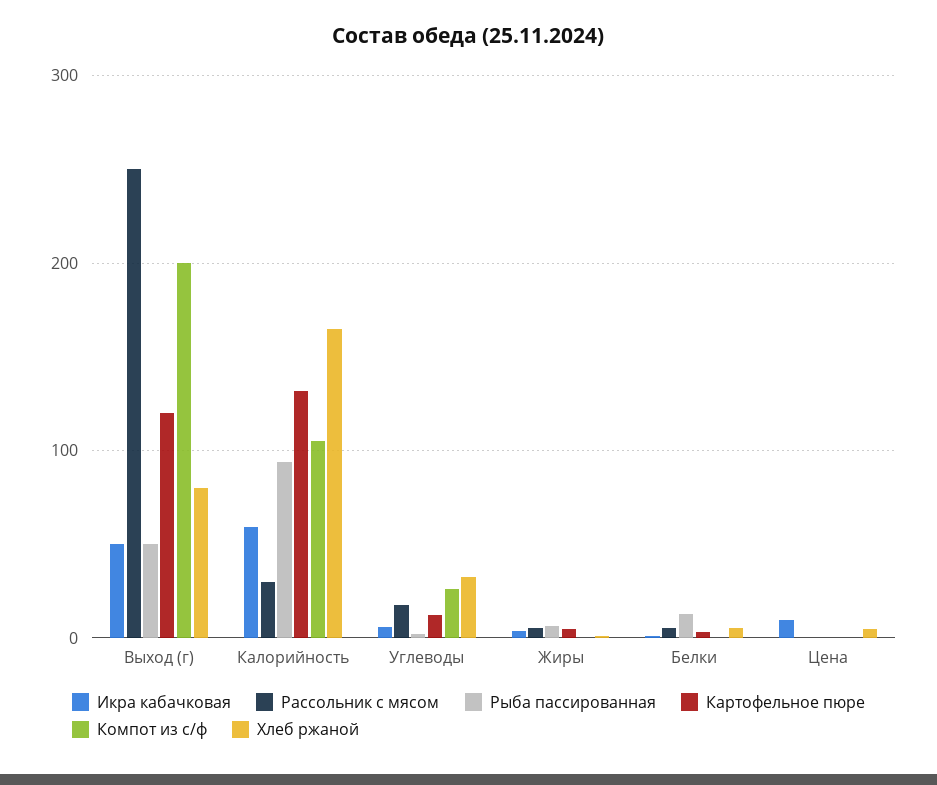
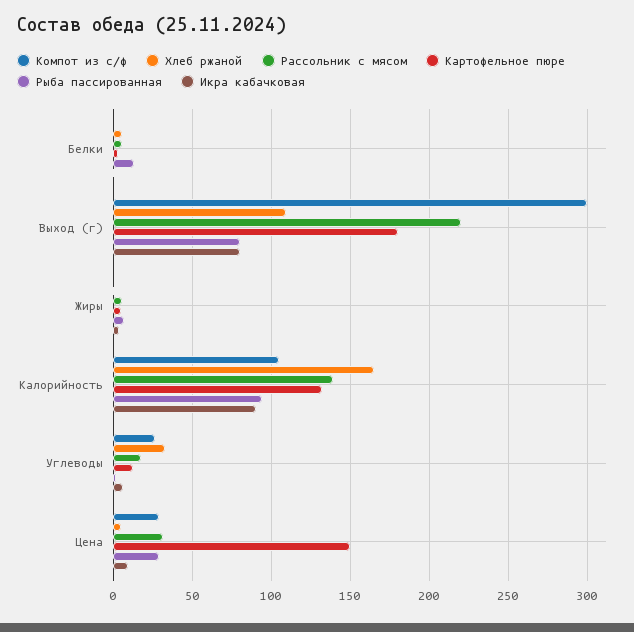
  {
    "Икра кабачковая": {
-     "Выход (г)": 50,
+     "Выход (г)": 80,
-     "Калорийность": 60,
+     "Калорийность": 90,
      "Углеводы": 5,
      "Жиры": 5,
      "Белки": 0,
      "Цена": 10
    },
    "Рассольник с мясом": {
-     "Выход (г)": 250,
+     "Выход (г)": 220,
-     "Калорийность": 30,
+     "Калорийность": 140,
      "Углеводы": 20,
      "Жиры": 5,
      "Белки": 5,
-     "Цена": 0
+     "Цена": 30
    },
    "Рыба пассированная": {
-     "Выход (г)": 50,
+     "Выход (г)": 80,
      "Калорийность": 95,
      "Углеводы": 0,
      "Жиры": 5,
      "Белки": 15,
-     "Цена": 0
+     "Цена": 30
    },
    "Картофельное пюре": {
-     "Выход (г)": 120,
+     "Выход (г)": 180,
      "Калорийность": 130,
      "Углеводы": 10,
      "Жиры": 5,
      "Белки": 5,
-     "Цена": 0
+     "Цена": 150
    },
    "Компот из с/ф": {
-     "Выход (г)": 200,
+     "Выход (г)": 300,
      "Калорийность": 105,
      "Углеводы": 25,
      "Жиры": 0,
      "Белки": 0,
-     "Цена": 0
+     "Цена": 30
    },
    "Хлеб ржаной": {
-     "Выход (г)": 80,
+     "Выход (г)": 110,
      "Калорийность": 165,
      "Углеводы": 30,
      "Жиры": 0,
      "Белки": 5,
      "Цена": 5
    }
  }

